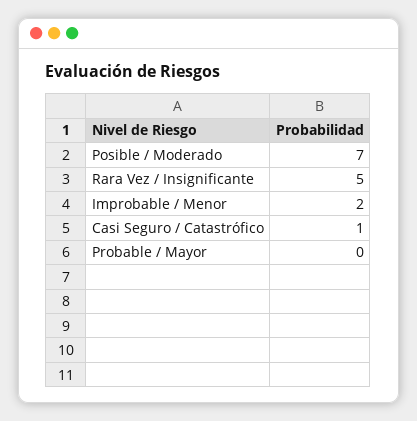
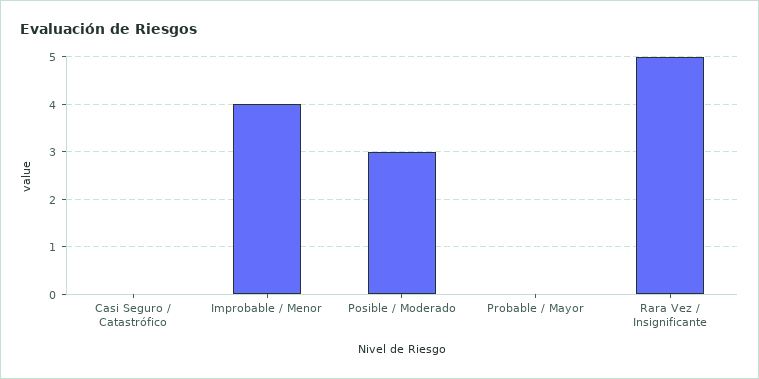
  {
-   "Posible / Moderado": 7,
+   "Posible / Moderado": 3,
    "Rara Vez / Insignificante": 5,
-   "Improbable / Menor": 2,
+   "Improbable / Menor": 4,
-   "Casi Seguro / Catastrófico": 1,
+   "Casi Seguro / Catastrófico": 0,
    "Probable / Mayor": 0
  }

